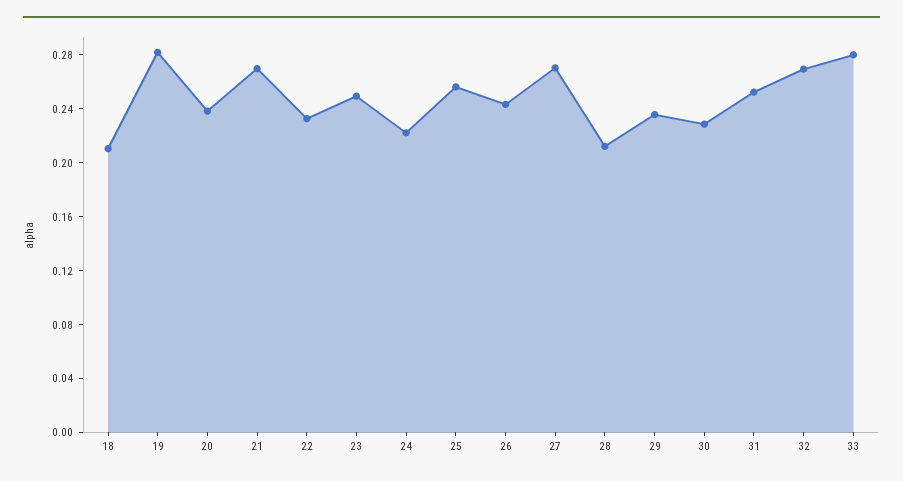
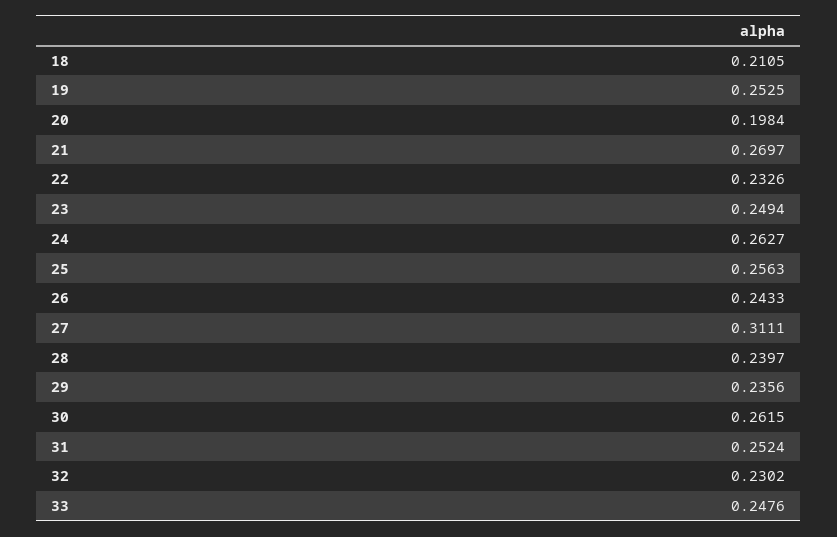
  {
    "18": 0.2105,
-   "19": 0.28,
+   "19": 0.2525,
-   "20": 0.24,
+   "20": 0.1984,
    "21": 0.2697,
    "22": 0.2326,
    "23": 0.2494,
-   "24": 0.22,
+   "24": 0.2627,
    "25": 0.2563,
    "26": 0.2433,
-   "27": 0.27,
+   "27": 0.3111,
-   "28": 0.21,
+   "28": 0.2397,
    "29": 0.2356,
-   "30": 0.23,
+   "30": 0.2615,
    "31": 0.2524,
-   "32": 0.27,
+   "32": 0.2302,
-   "33": 0.28
+   "33": 0.2476
  }

